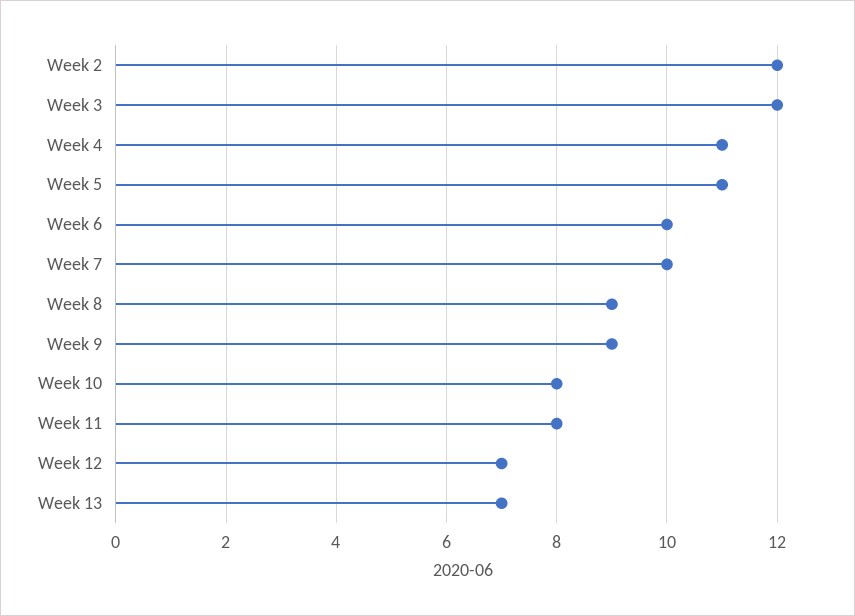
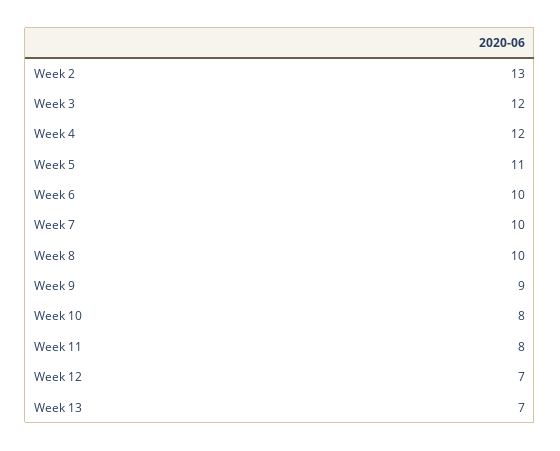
  {
-   "Week 2": 12,
+   "Week 2": 13,
    "Week 3": 12,
-   "Week 4": 11,
+   "Week 4": 12,
    "Week 5": 11,
    "Week 6": 10,
    "Week 7": 10,
-   "Week 8": 9,
+   "Week 8": 10,
    "Week 9": 9,
    "Week 10": 8,
    "Week 11": 8,
    "Week 12": 7,
    "Week 13": 7
  }

